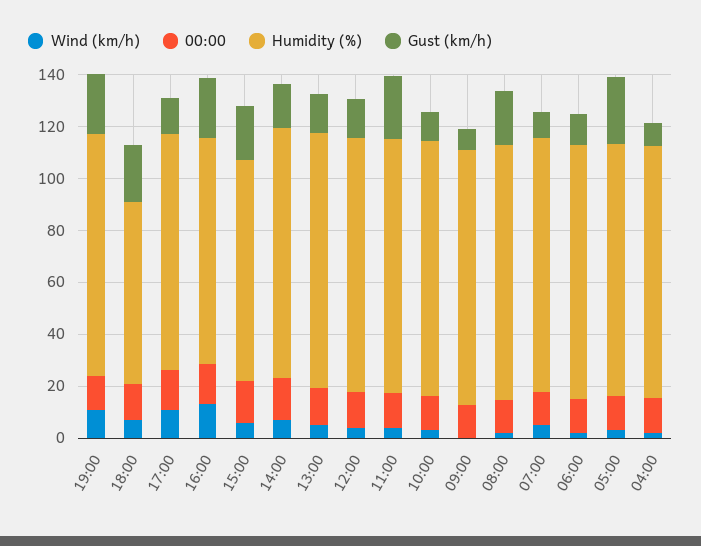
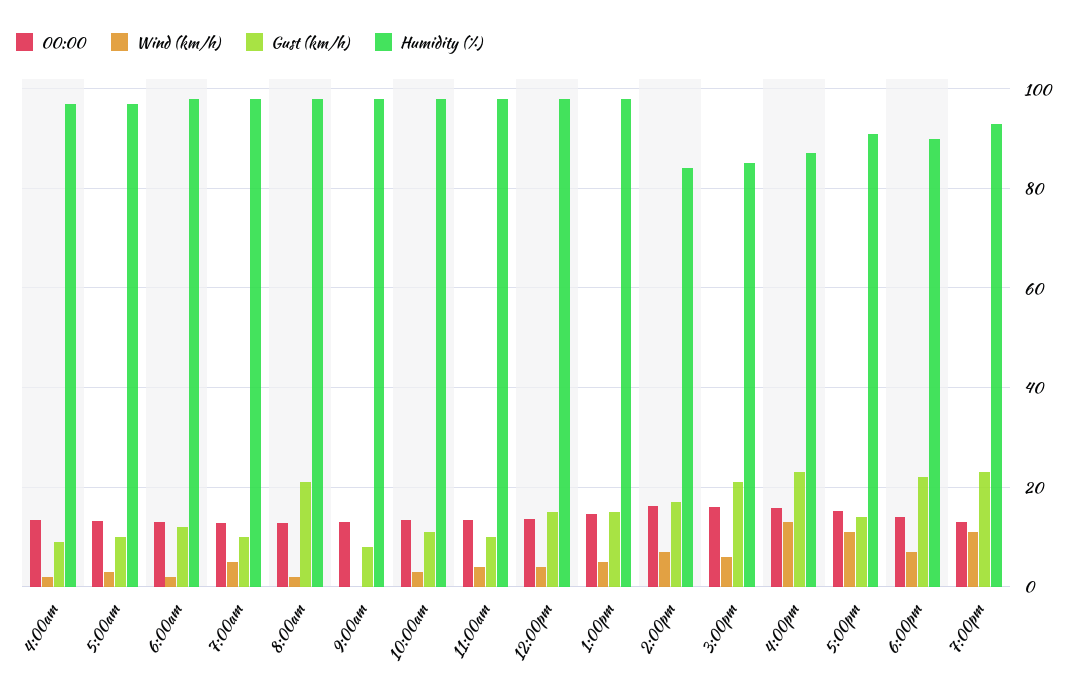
  {
    "Wind (km/h)": {
      "19:00": 12,
      "18:00": 8,
      "17:00": 12,
      "16:00": 14,
      "15:00": 6,
      "14:00": 8,
      "13:00": 6,
      "12:00": 4,
      "11:00": 4,
      "10:00": 4,
      "09:00": 0,
      "08:00": 2,
      "07:00": 6,
      "06:00": 2,
      "05:00": 4,
      "04:00": 2
    },
    "00:00": {
      "19:00": 14,
      "18:00": 14,
      "17:00": 16,
      "16:00": 16,
      "15:00": 16,
      "14:00": 16,
      "13:00": 14,
      "12:00": 14,
      "11:00": 14,
      "10:00": 14,
      "09:00": 12,
      "08:00": 12,
      "07:00": 12,
      "06:00": 12,
      "05:00": 14,
      "04:00": 14
    },
    "Humidity (%)": {
      "19:00": 94,
-     "18:00": 70,
+     "18:00": 90,
      "17:00": 92,
      "16:00": 88,
      "15:00": 86,
-     "14:00": 95,
+     "14:00": 84,
      "13:00": 98,
      "12:00": 98,
      "11:00": 98,
      "10:00": 98,
      "09:00": 98,
      "08:00": 98,
      "07:00": 98,
      "06:00": 98,
      "05:00": 98,
      "04:00": 98
    },
    "Gust (km/h)": {
      "19:00": 24,
      "18:00": 22,
      "17:00": 14,
      "16:00": 24,
      "15:00": 22,
      "14:00": 18,
      "13:00": 16,
      "12:00": 16,
-     "11:00": 25,
+     "11:00": 10,
      "10:00": 12,
      "09:00": 8,
      "08:00": 22,
      "07:00": 10,
      "06:00": 12,
-     "05:00": 25,
+     "05:00": 10,
      "04:00": 10
    }
  }

